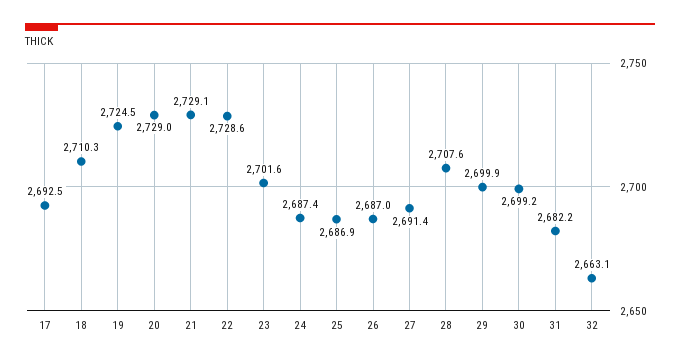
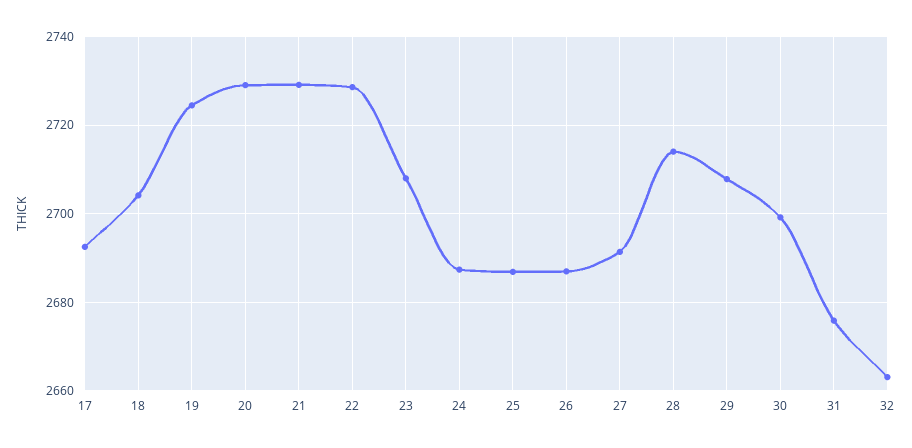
  {
    "17": 2692.5,
-   "18": 2710.3,
+   "18": 2704,
    "19": 2724.5,
    "20": 2729,
    "21": 2729.1,
    "22": 2728.6,
-   "23": 2701.6,
+   "23": 2708,
    "24": 2687.4,
    "25": 2686.9,
    "26": 2687,
    "27": 2691.4,
-   "28": 2707.6,
+   "28": 2714,
-   "29": 2699.9,
+   "29": 2708,
    "30": 2699.2,
-   "31": 2682.2,
+   "31": 2676,
    "32": 2663.1
  }

